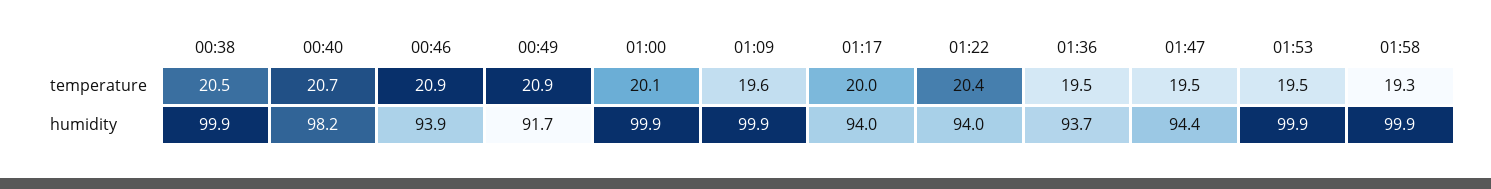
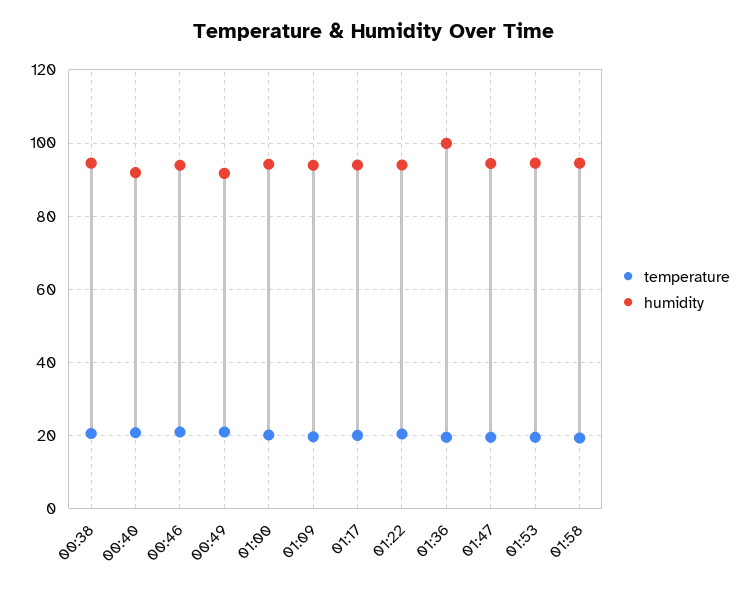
  {
    "temperature": {
      "00:38": 20.5,
      "00:40": 20.7,
      "00:46": 20.9,
      "00:49": 20.9,
      "01:00": 20.1,
      "01:09": 19.6,
      "01:17": 20,
      "01:22": 20.4,
      "01:36": 19.5,
      "01:47": 19.5,
      "01:53": 19.5,
      "01:58": 19.3
    },
    "humidity": {
-     "00:38": 99.9,
+     "00:38": 94,
-     "00:40": 98.2,
+     "00:40": 92,
      "00:46": 93.9,
      "00:49": 91.7,
-     "01:00": 99.9,
+     "01:00": 94,
-     "01:09": 99.9,
+     "01:09": 94,
      "01:17": 94,
      "01:22": 94,
-     "01:36": 93.7,
+     "01:36": 100,
      "01:47": 94.4,
-     "01:53": 99.9,
+     "01:53": 94,
-     "01:58": 99.9
+     "01:58": 94
    }
  }

